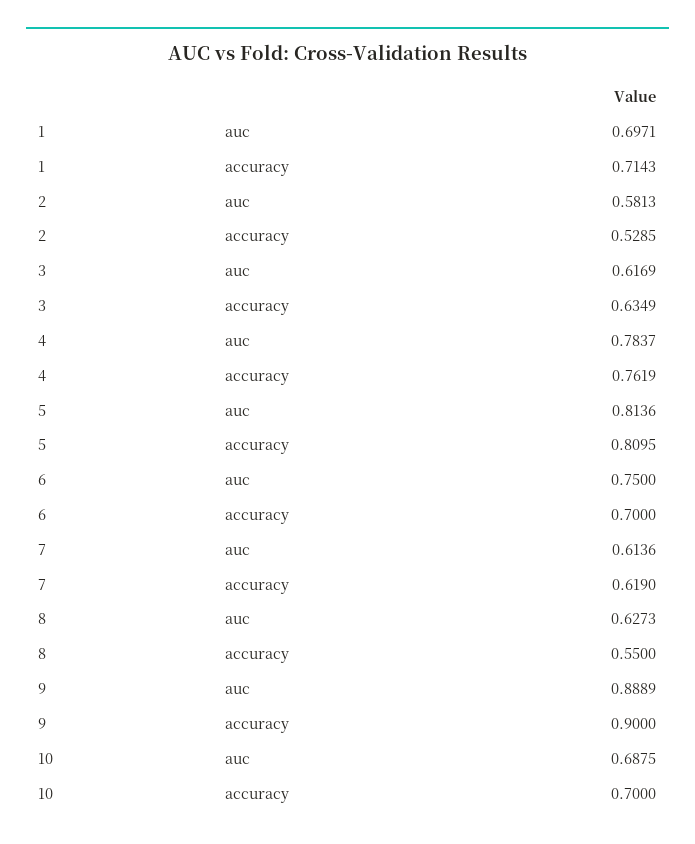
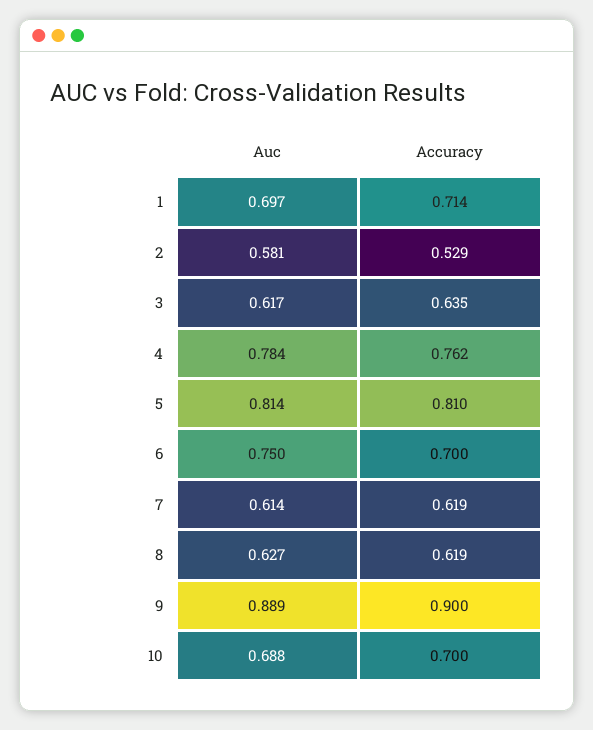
  {
    "1": {
      "auc": 0.6971,
      "accuracy": 0.7143
    },
    "2": {
      "auc": 0.5813,
      "accuracy": 0.5285
    },
    "3": {
      "auc": 0.6169,
      "accuracy": 0.6349
    },
    "4": {
      "auc": 0.7837,
      "accuracy": 0.7619
    },
    "5": {
      "auc": 0.8136,
      "accuracy": 0.8095
    },
    "6": {
      "auc": 0.75,
      "accuracy": 0.7
    },
    "7": {
      "auc": 0.6136,
      "accuracy": 0.619
    },
    "8": {
      "auc": 0.6273,
-     "accuracy": 0.55
+     "accuracy": 0.619
    },
    "9": {
      "auc": 0.8889,
      "accuracy": 0.9
    },
    "10": {
      "auc": 0.6875,
      "accuracy": 0.7
    }
  }

